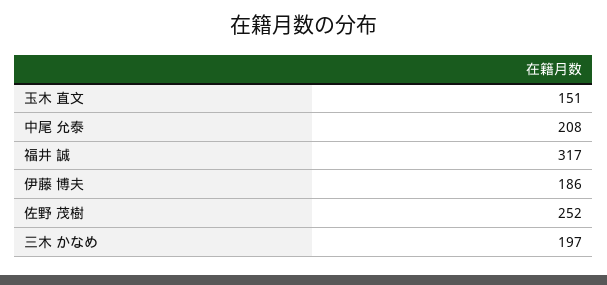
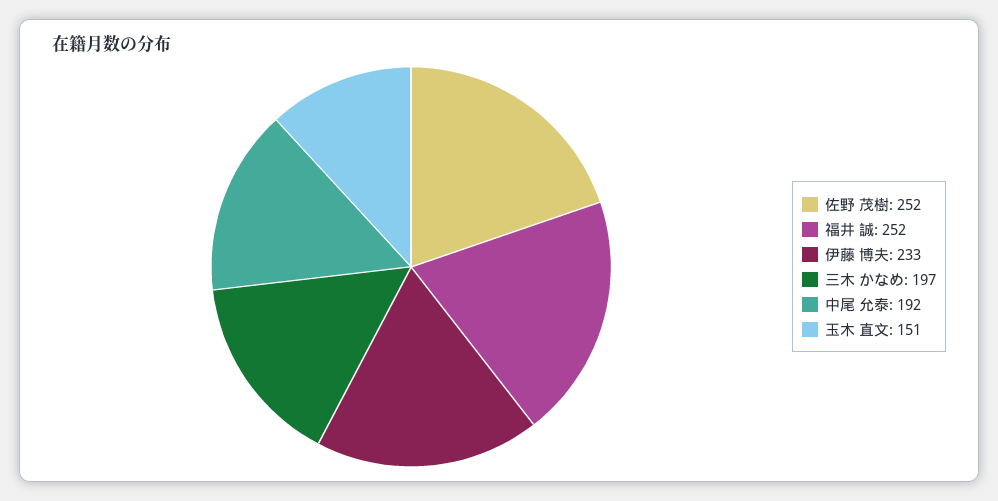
  {
    "玉木 直文": 151,
-   "中尾 允泰": 208,
+   "中尾 允泰": 192,
-   "福井 誠": 317,
+   "福井 誠": 252,
-   "伊藤 博夫": 186,
+   "伊藤 博夫": 233,
    "佐野 茂樹": 252,
    "三木 かなめ": 197
  }

